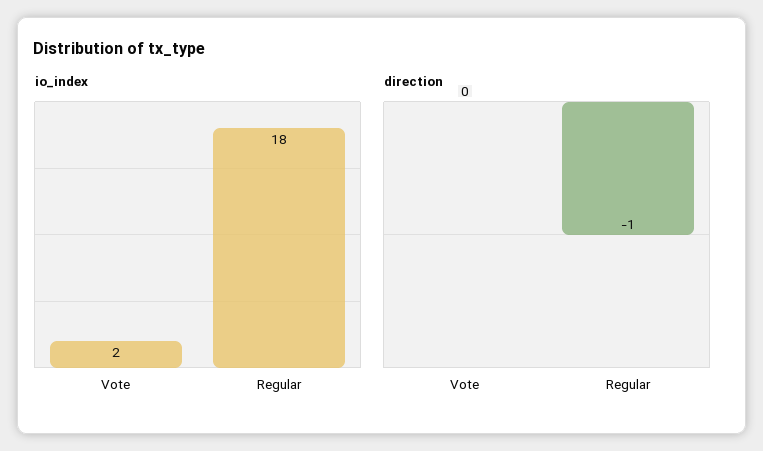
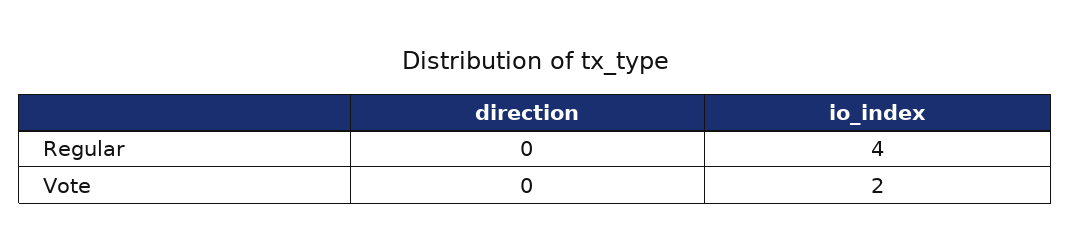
  {
    "io_index": {
      "Vote": 2,
-     "Regular": 18
+     "Regular": 4
    },
    "direction": {
      "Vote": 0,
-     "Regular": -1
+     "Regular": 0
    }
  }

